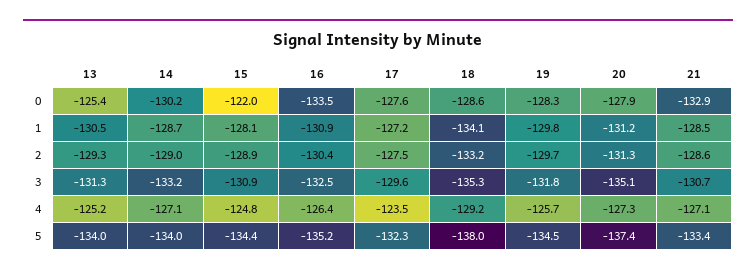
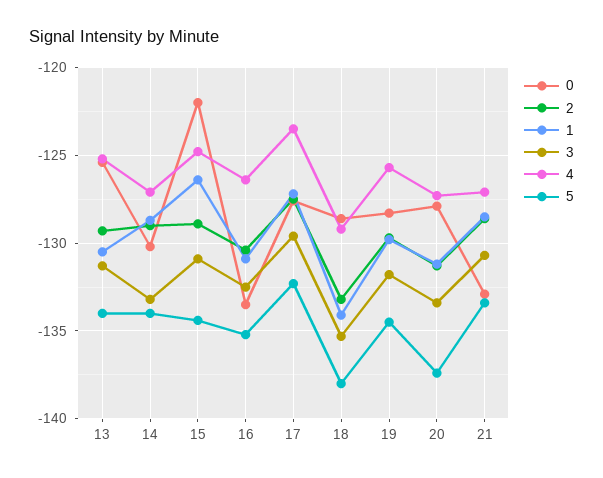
  {
    "0": {
      "13": -125.4,
      "14": -130.2,
      "15": -122,
      "16": -133.5,
      "17": -127.6,
      "18": -128.6,
      "19": -128.3,
      "20": -127.9,
      "21": -132.9
    },
    "1": {
      "13": -130.5,
      "14": -128.7,
-     "15": -128.1,
+     "15": -126.5,
      "16": -130.9,
      "17": -127.2,
      "18": -134.1,
      "19": -129.8,
      "20": -131.2,
      "21": -128.5
    },
    "2": {
      "13": -129.3,
      "14": -129,
      "15": -128.9,
      "16": -130.4,
      "17": -127.5,
      "18": -133.2,
      "19": -129.7,
      "20": -131.3,
      "21": -128.6
    },
    "3": {
      "13": -131.3,
      "14": -133.2,
      "15": -130.9,
      "16": -132.5,
      "17": -129.6,
      "18": -135.3,
      "19": -131.8,
-     "20": -135.1,
+     "20": -133.5,
      "21": -130.7
    },
    "4": {
      "13": -125.2,
      "14": -127.1,
      "15": -124.8,
      "16": -126.4,
      "17": -123.5,
      "18": -129.2,
      "19": -125.7,
      "20": -127.3,
      "21": -127.1
    },
    "5": {
      "13": -134,
      "14": -134,
      "15": -134.4,
      "16": -135.2,
      "17": -132.3,
      "18": -138,
      "19": -134.5,
      "20": -137.4,
      "21": -133.4
    }
  }

